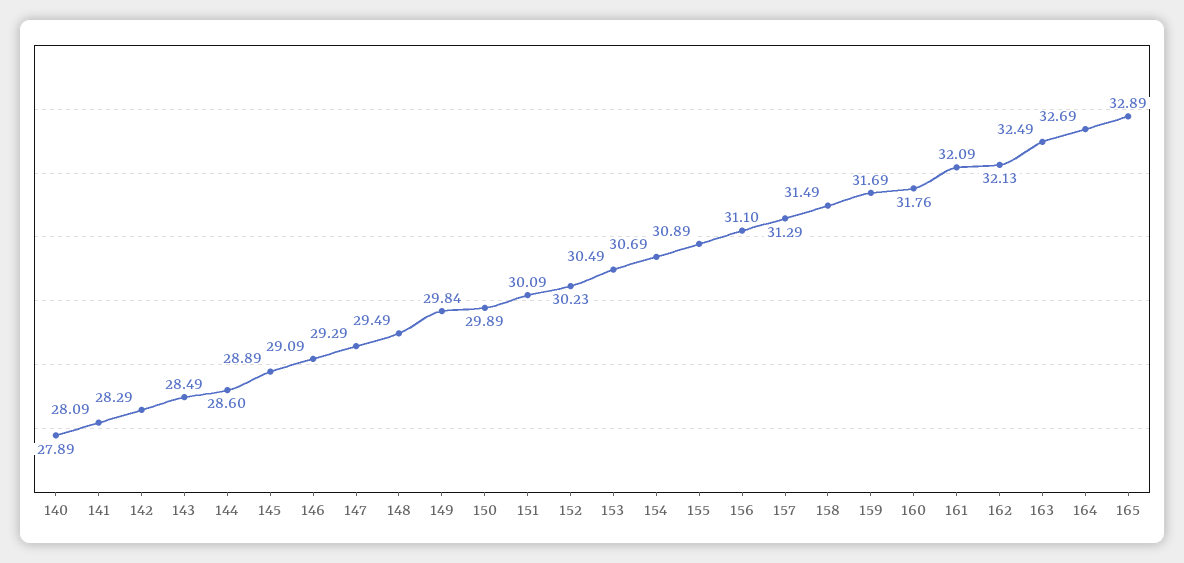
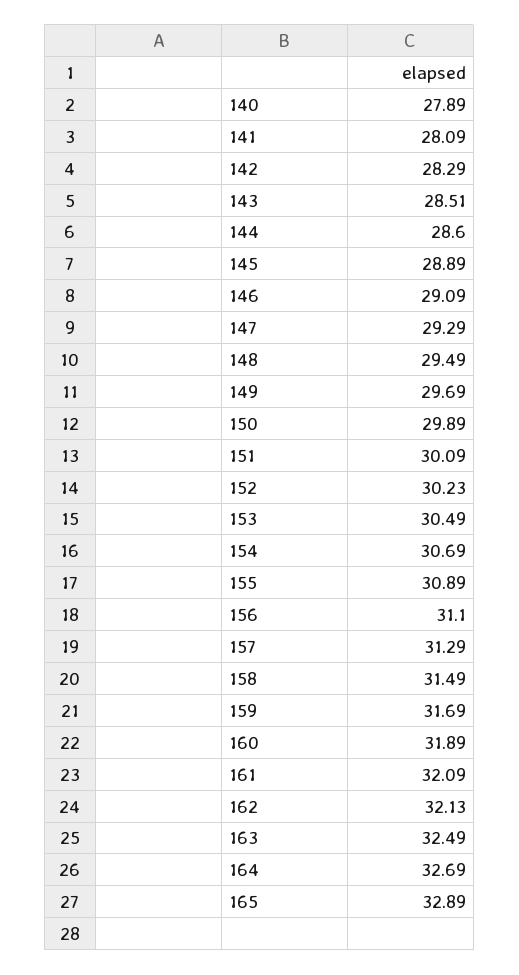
  {
    "140": 27.89,
    "141": 28.09,
    "142": 28.29,
-   "143": 28.49,
+   "143": 28.51,
    "144": 28.6,
    "145": 28.89,
    "146": 29.09,
    "147": 29.29,
    "148": 29.49,
-   "149": 29.84,
+   "149": 29.69,
    "150": 29.89,
    "151": 30.09,
    "152": 30.23,
    "153": 30.49,
    "154": 30.69,
    "155": 30.89,
    "156": 31.1,
    "157": 31.29,
    "158": 31.49,
    "159": 31.69,
-   "160": 31.76,
+   "160": 31.89,
    "161": 32.09,
    "162": 32.13,
    "163": 32.49,
    "164": 32.69,
    "165": 32.89
  }

